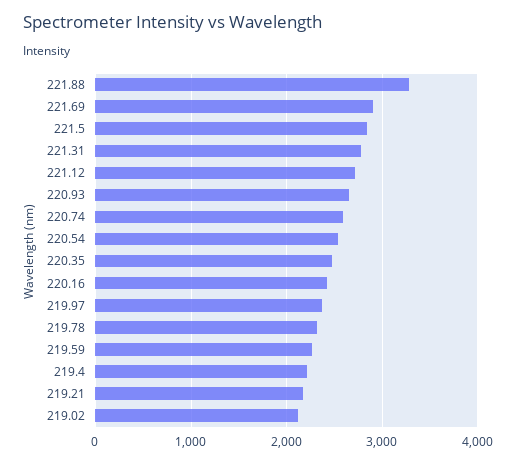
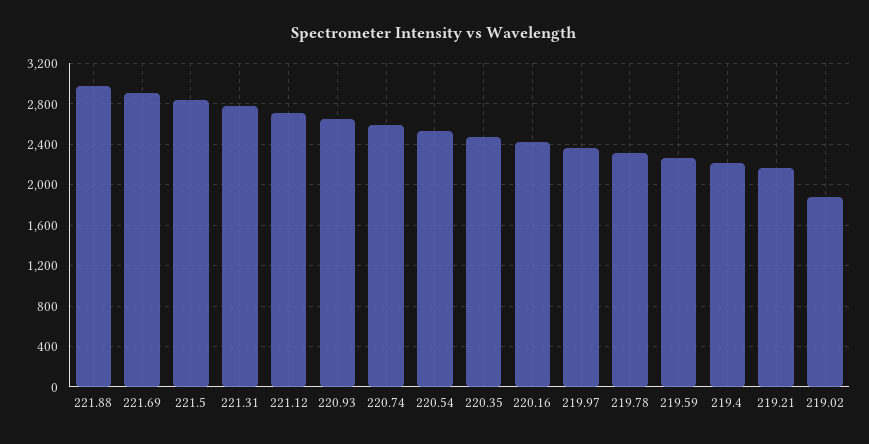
  {
-   "221.88": 3300,
+   "221.88": 3000,
    "221.69": 2900,
    "221.5": 2800,
    "221.31": 2800,
    "221.12": 2700,
    "220.93": 2600,
    "220.74": 2600,
    "220.54": 2500,
    "220.35": 2500,
    "220.16": 2400,
    "219.97": 2400,
    "219.78": 2300,
    "219.59": 2300,
    "219.4": 2200,
    "219.21": 2200,
-   "219.02": 2100
+   "219.02": 1900
  }

